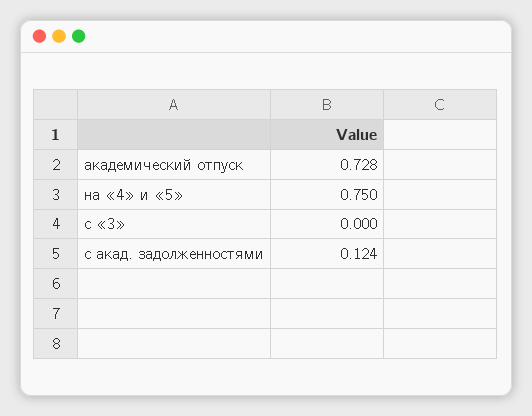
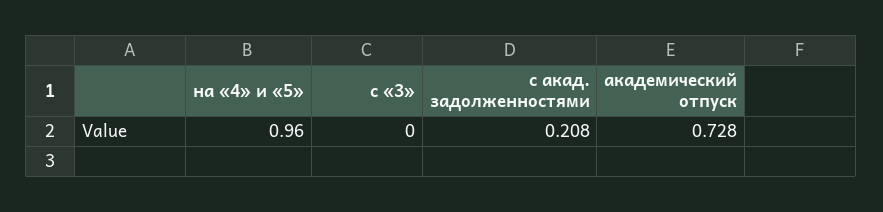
  {
    "академический отпуск": 0.728,
-   "на «4» и «5»": 0.75,
+   "на «4» и «5»": 0.96,
    "с «3»": 0,
-   "с акад. задолженностями": 0.124
+   "с акад. задолженностями": 0.208
  }

